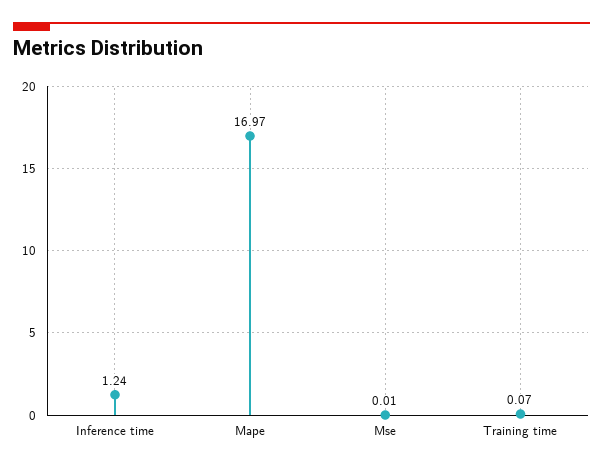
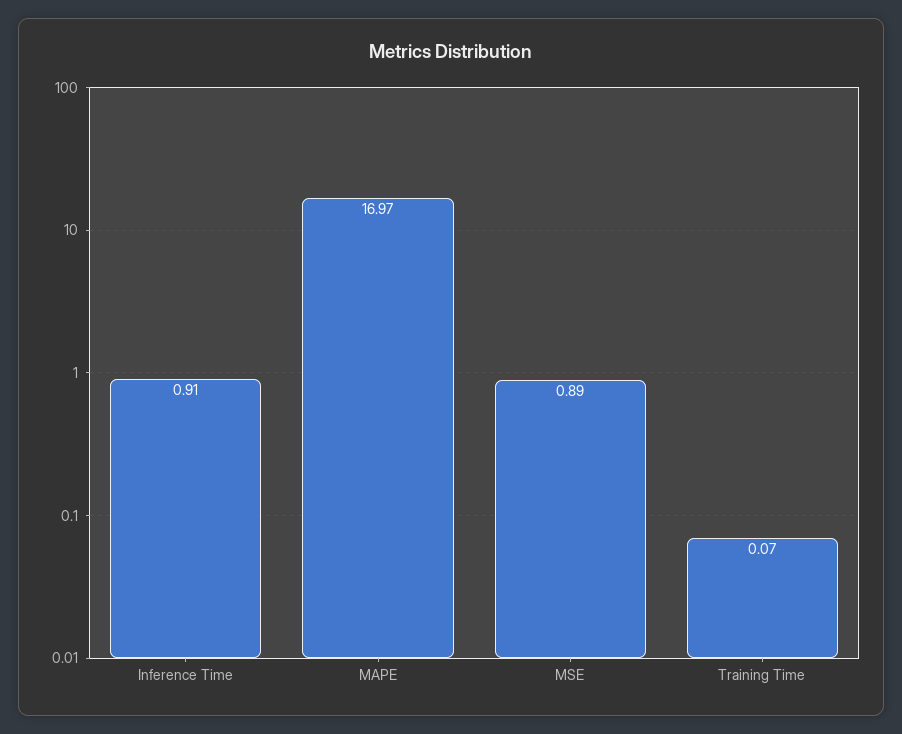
  {
-   "Inference time": 1.24,
+   "Inference time": 0.91,
    "Mape": 16.97,
-   "Mse": 0.01,
+   "Mse": 0.89,
    "Training time": 0.07
  }

